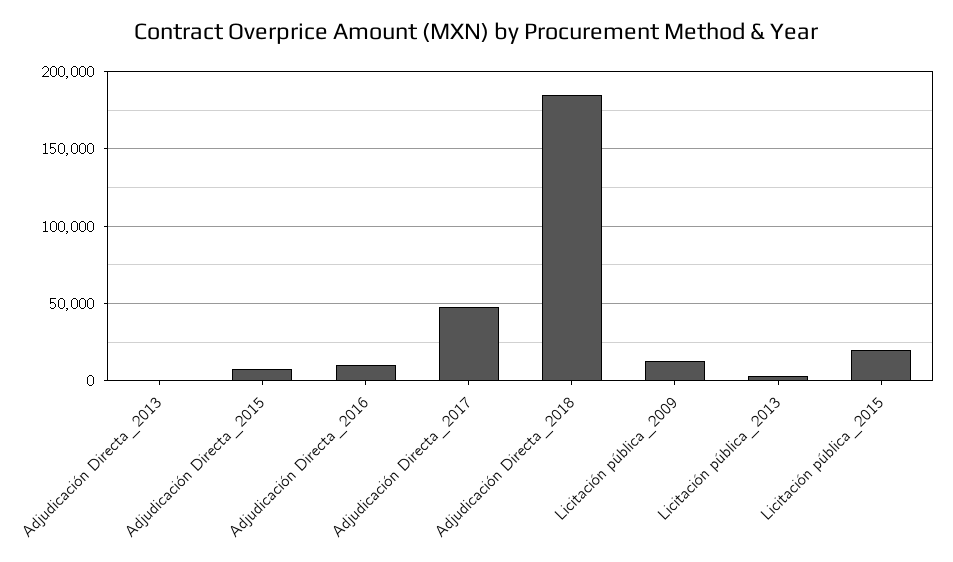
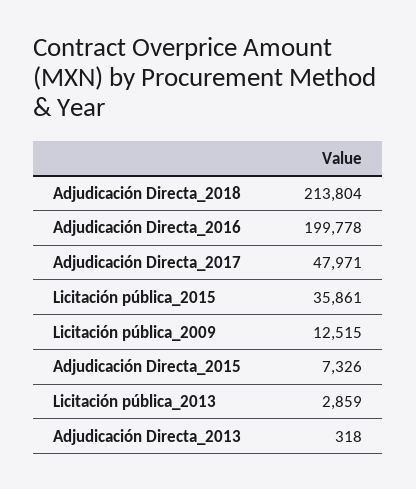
  {
    "Adjudicación Directa_2013": 318,
    "Adjudicación Directa_2015": 7326,
-   "Adjudicación Directa_2016": 10000,
+   "Adjudicación Directa_2016": 199778,
    "Adjudicación Directa_2017": 47971,
-   "Adjudicación Directa_2018": 185000,
+   "Adjudicación Directa_2018": 213804,
    "Licitación pública_2009": 12515,
    "Licitación pública_2013": 2859,
-   "Licitación pública_2015": 20000
+   "Licitación pública_2015": 35861
  }

